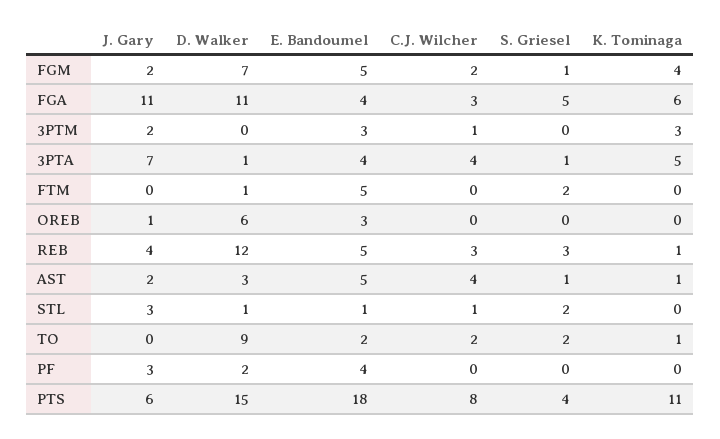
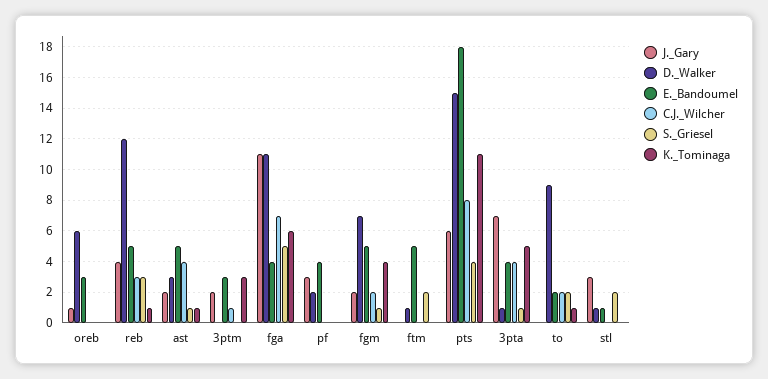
  {
    "J. Gary": {
      "FGM": 2,
      "FGA": 11,
      "3PTM": 2,
      "3PTA": 7,
      "FTM": 0,
      "OREB": 1,
      "REB": 4,
      "AST": 2,
      "STL": 3,
      "TO": 0,
      "PF": 3,
      "PTS": 6
    },
    "D. Walker": {
      "FGM": 7,
      "FGA": 11,
      "3PTM": 0,
      "3PTA": 1,
      "FTM": 1,
      "OREB": 6,
      "REB": 12,
      "AST": 3,
      "STL": 1,
      "TO": 9,
      "PF": 2,
      "PTS": 15
    },
    "E. Bandoumel": {
      "FGM": 5,
      "FGA": 4,
      "3PTM": 3,
      "3PTA": 4,
      "FTM": 5,
      "OREB": 3,
      "REB": 5,
      "AST": 5,
      "STL": 1,
      "TO": 2,
      "PF": 4,
      "PTS": 18
    },
    "C.J. Wilcher": {
      "FGM": 2,
-     "FGA": 3,
+     "FGA": 7,
      "3PTM": 1,
      "3PTA": 4,
      "FTM": 0,
      "OREB": 0,
      "REB": 3,
      "AST": 4,
-     "STL": 1,
+     "STL": 0,
      "TO": 2,
      "PF": 0,
      "PTS": 8
    },
    "S. Griesel": {
      "FGM": 1,
      "FGA": 5,
      "3PTM": 0,
      "3PTA": 1,
      "FTM": 2,
      "OREB": 0,
      "REB": 3,
      "AST": 1,
      "STL": 2,
      "TO": 2,
      "PF": 0,
      "PTS": 4
    },
    "K. Tominaga": {
      "FGM": 4,
      "FGA": 6,
      "3PTM": 3,
      "3PTA": 5,
      "FTM": 0,
      "OREB": 0,
      "REB": 1,
      "AST": 1,
      "STL": 0,
      "TO": 1,
      "PF": 0,
      "PTS": 11
    }
  }

